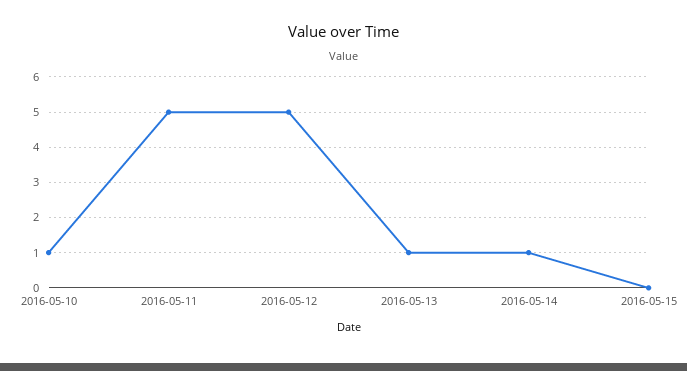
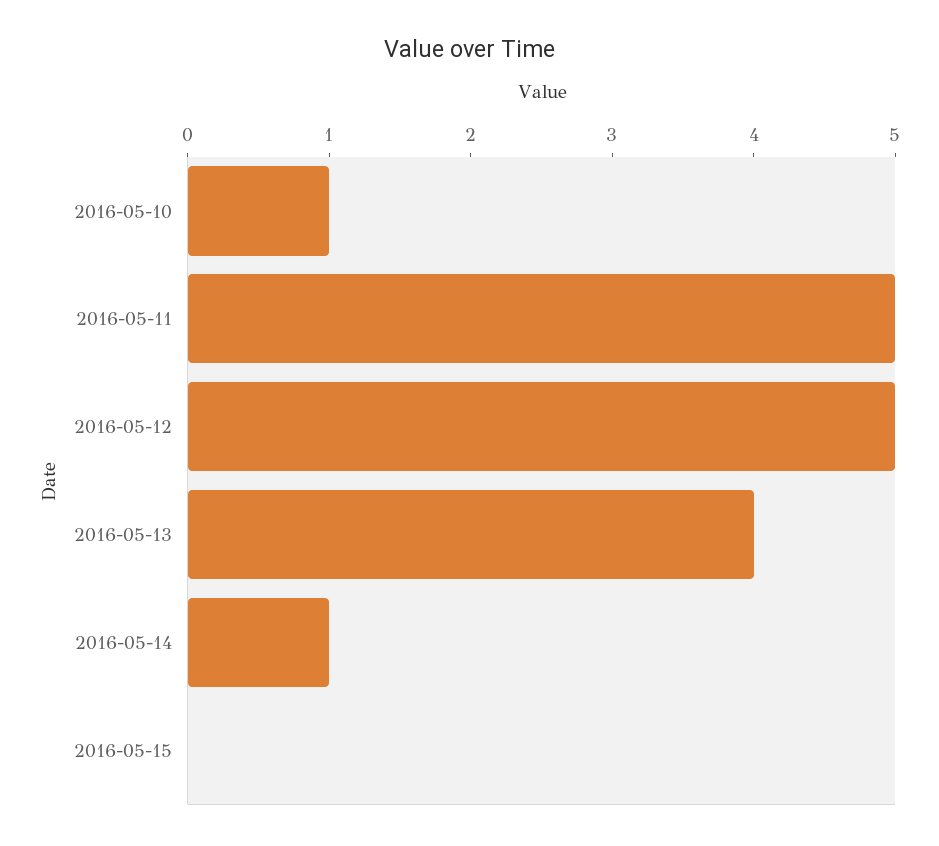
  {
    "2016-05-10": 1,
    "2016-05-11": 5,
    "2016-05-12": 5,
-   "2016-05-13": 1,
+   "2016-05-13": 4,
    "2016-05-14": 1,
    "2016-05-15": 0
  }

